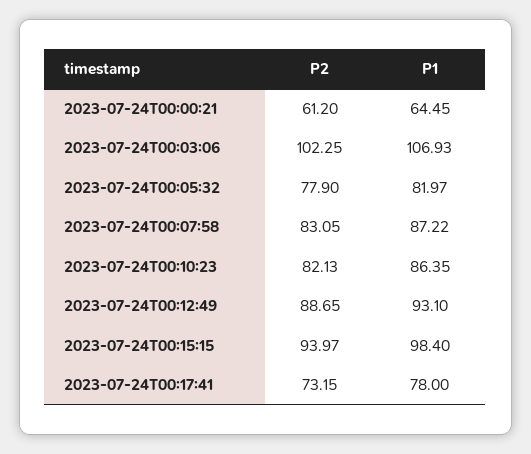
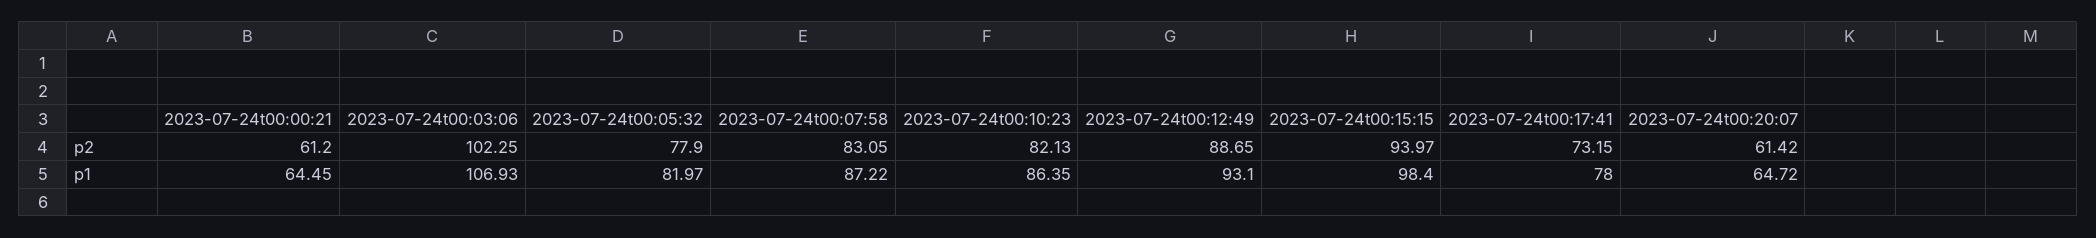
  {
    "P2": {
      "2023-07-24T00:00:21": 61.2,
      "2023-07-24T00:03:06": 102.25,
      "2023-07-24T00:05:32": 77.9,
      "2023-07-24T00:07:58": 83.05,
      "2023-07-24T00:10:23": 82.13,
      "2023-07-24T00:12:49": 88.65,
      "2023-07-24T00:15:15": 93.97,
-     "2023-07-24T00:17:41": 73.15
+     "2023-07-24T00:17:41": 73.15,
+     "2023-07-24t00:20:07": 61.42
    },
    "P1": {
      "2023-07-24T00:00:21": 64.45,
      "2023-07-24T00:03:06": 106.93,
      "2023-07-24T00:05:32": 81.97,
      "2023-07-24T00:07:58": 87.22,
      "2023-07-24T00:10:23": 86.35,
      "2023-07-24T00:12:49": 93.1,
      "2023-07-24T00:15:15": 98.4,
-     "2023-07-24T00:17:41": 78
+     "2023-07-24T00:17:41": 78,
+     "2023-07-24t00:20:07": 64.72
    }
  }

